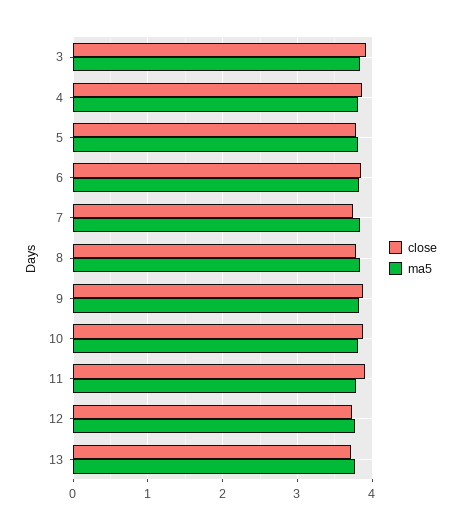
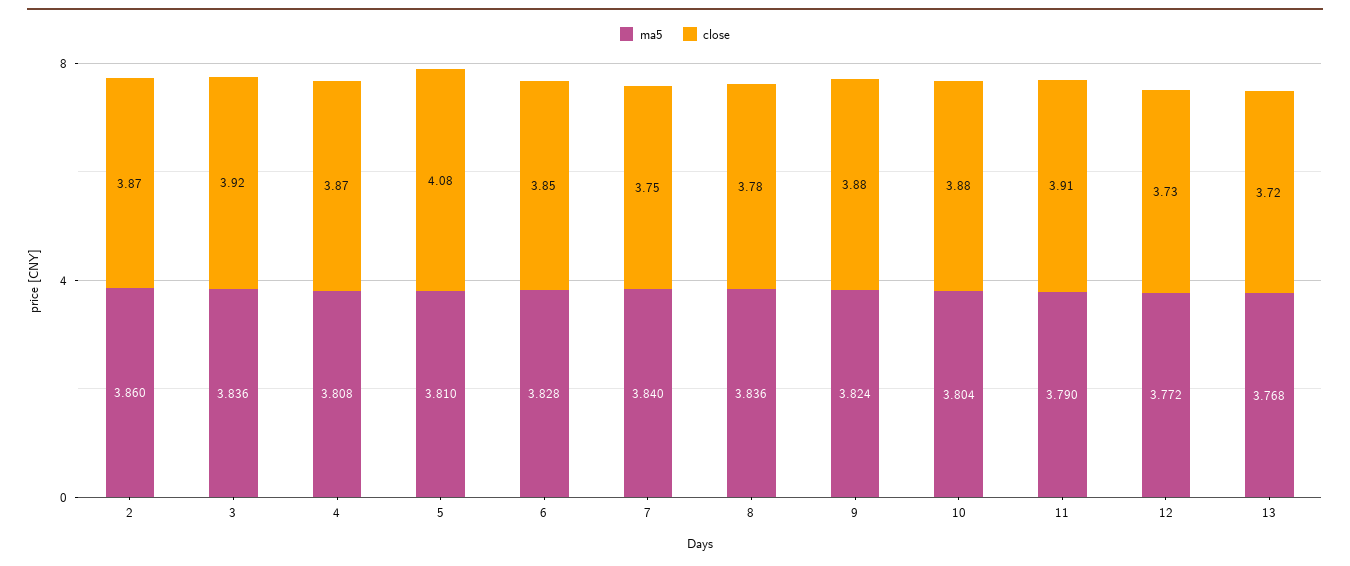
  {
    "close": {
      "3": 3.92,
      "4": 3.87,
-     "5": 3.8,
+     "5": 4.08,
      "6": 3.85,
      "7": 3.75,
      "8": 3.78,
      "9": 3.88,
      "10": 3.88,
      "11": 3.91,
      "12": 3.73,
-     "13": 3.72
+     "13": 3.72,
+     "2": 3.87
    },
    "ma5": {
      "3": 3.836,
      "4": 3.808,
      "5": 3.81,
      "6": 3.828,
      "7": 3.84,
      "8": 3.836,
      "9": 3.824,
      "10": 3.804,
      "11": 3.79,
      "12": 3.772,
-     "13": 3.768
+     "13": 3.768,
+     "2": 3.86
    }
  }

